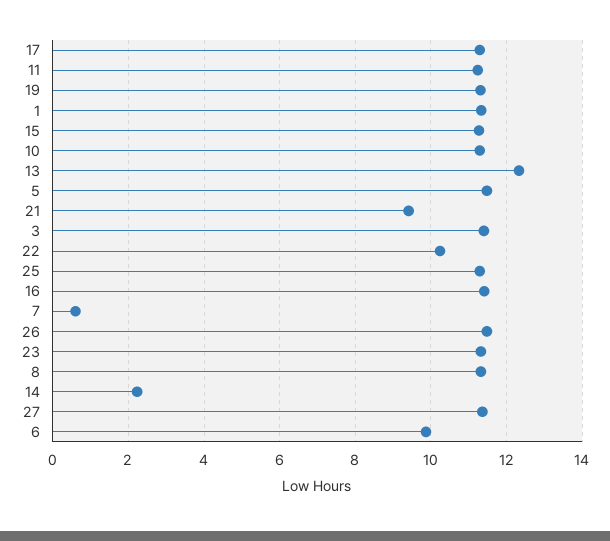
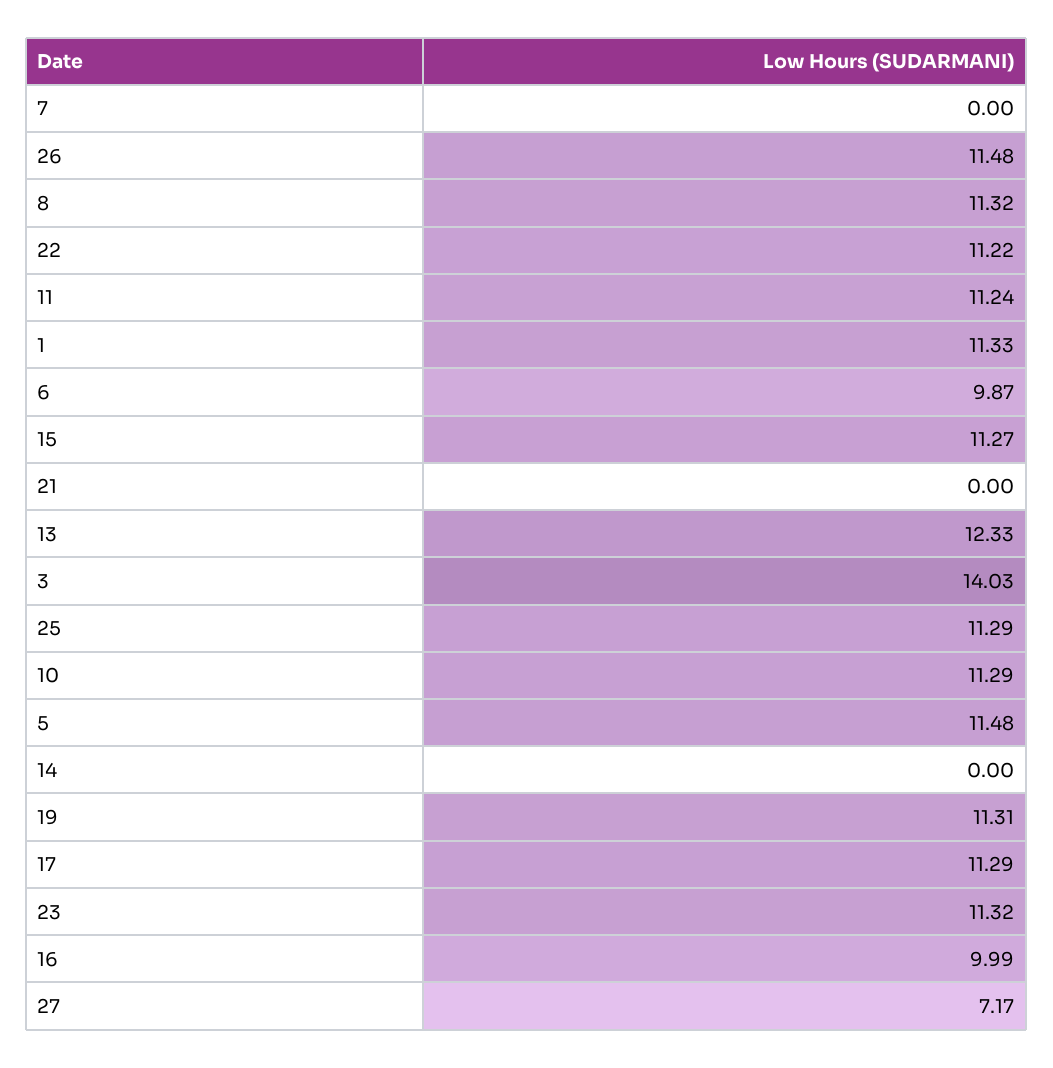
  {
    "17": 11.29,
    "11": 11.24,
    "19": 11.31,
    "1": 11.33,
    "15": 11.27,
    "10": 11.29,
    "13": 12.33,
    "5": 11.48,
-   "21": 9.4,
+   "21": 0,
-   "3": 11.4,
+   "3": 14.03,
-   "22": 10.2,
+   "22": 11.22,
    "25": 11.29,
-   "16": 11.4,
+   "16": 9.99,
-   "7": 0.6,
+   "7": 0,
    "26": 11.48,
    "23": 11.32,
    "8": 11.32,
-   "14": 2.2,
+   "14": 0,
-   "27": 11.4,
+   "27": 7.17,
    "6": 9.87
  }

